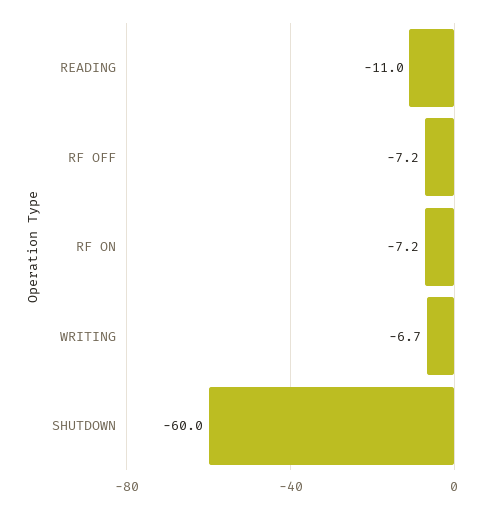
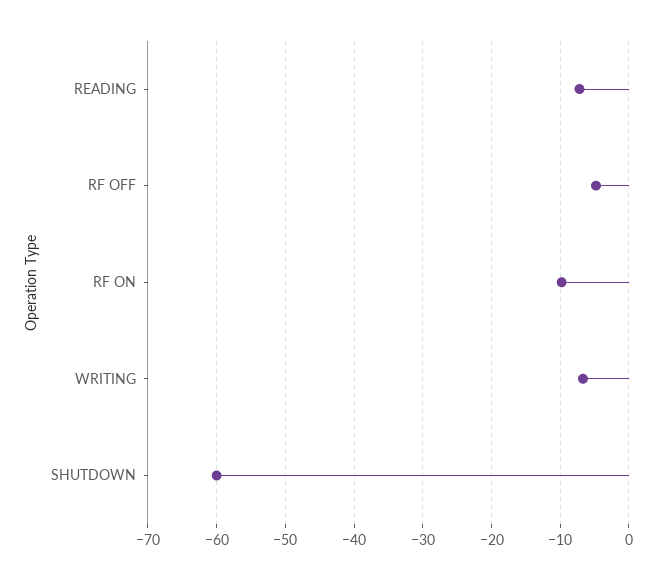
  {
-   "READING": -11,
+   "READING": -7,
-   "RF OFF": -7.2,
+   "RF OFF": -5,
-   "RF ON": -7.2,
+   "RF ON": -10,
    "WRITING": -6.7,
    "SHUTDOWN": -60
  }

